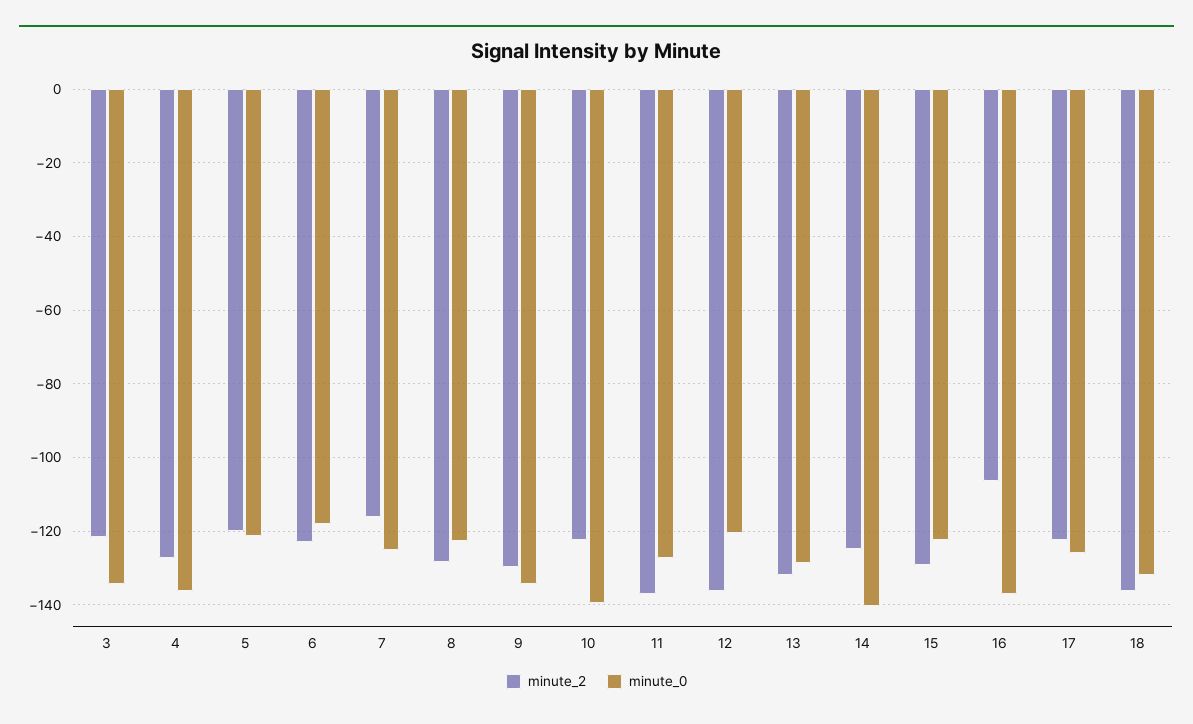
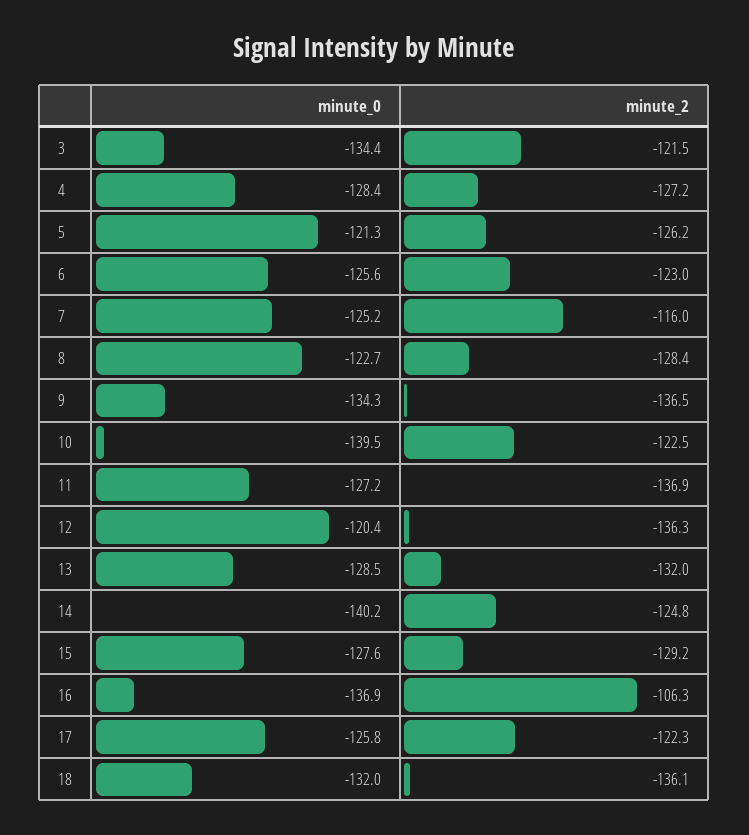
  {
    "minute_2": {
      "3": -121.5,
      "4": -127.2,
-     "5": -120,
+     "5": -126.2,
      "6": -123,
      "7": -116,
      "8": -128.4,
-     "9": -130,
+     "9": -136.5,
      "10": -122.5,
      "11": -136.9,
      "12": -136.3,
      "13": -132,
      "14": -124.8,
      "15": -129.2,
      "16": -106.3,
      "17": -122.3,
      "18": -136.1
    },
    "minute_0": {
      "3": -134.4,
-     "4": -136,
+     "4": -128.4,
      "5": -121.3,
-     "6": -118,
+     "6": -125.6,
      "7": -125.2,
      "8": -122.7,
      "9": -134.3,
      "10": -139.5,
      "11": -127.2,
      "12": -120.4,
      "13": -128.5,
      "14": -140.2,
-     "15": -122,
+     "15": -127.6,
      "16": -136.9,
      "17": -125.8,
      "18": -132
    }
  }

